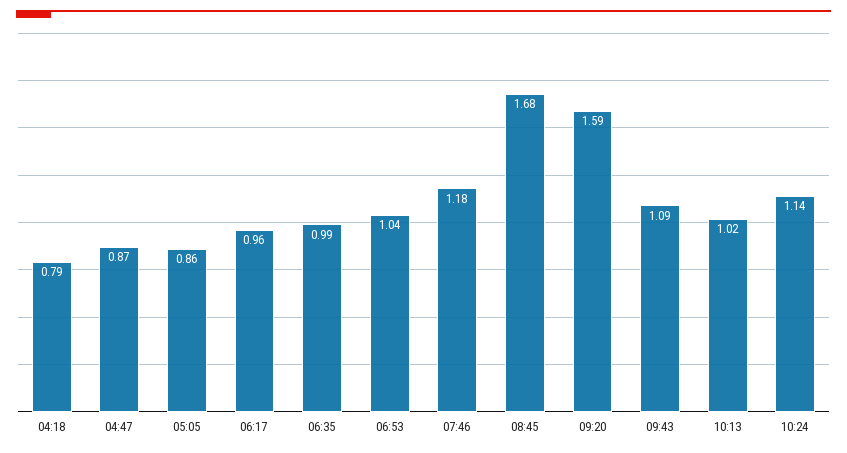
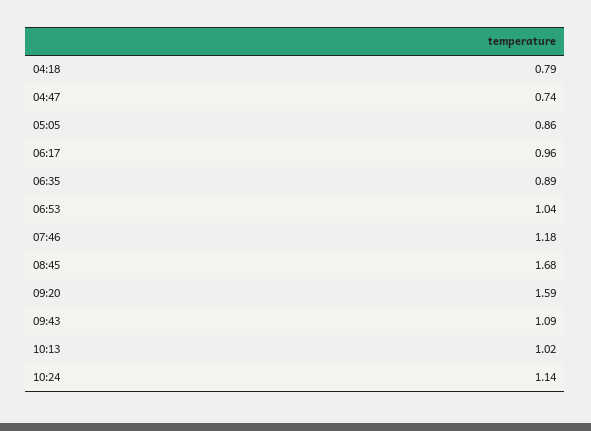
  {
    "04:18": 0.79,
-   "04:47": 0.87,
+   "04:47": 0.74,
    "05:05": 0.86,
    "06:17": 0.96,
-   "06:35": 0.99,
+   "06:35": 0.89,
    "06:53": 1.04,
    "07:46": 1.18,
    "08:45": 1.68,
    "09:20": 1.59,
    "09:43": 1.09,
    "10:13": 1.02,
    "10:24": 1.14
  }

